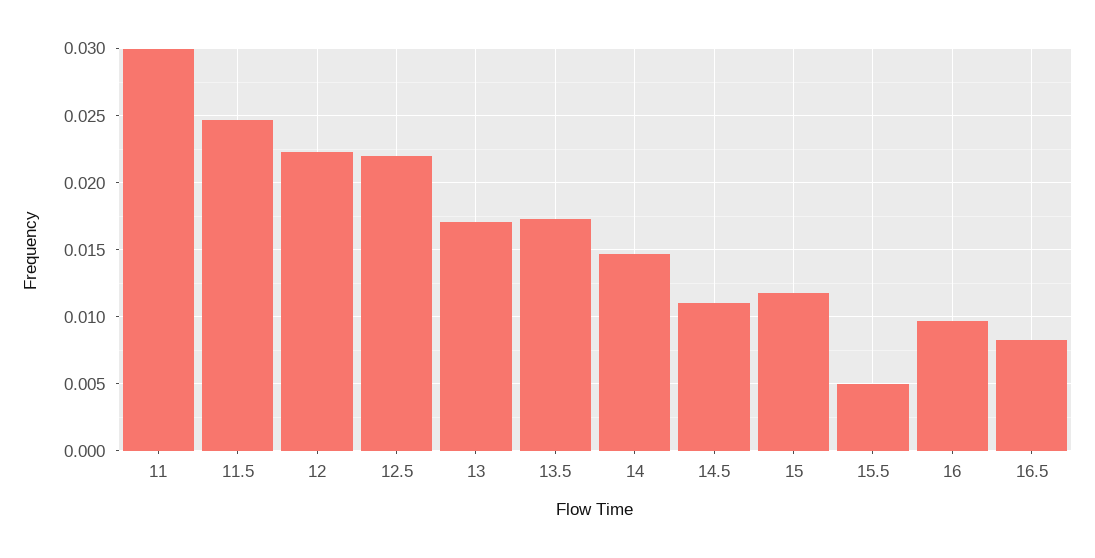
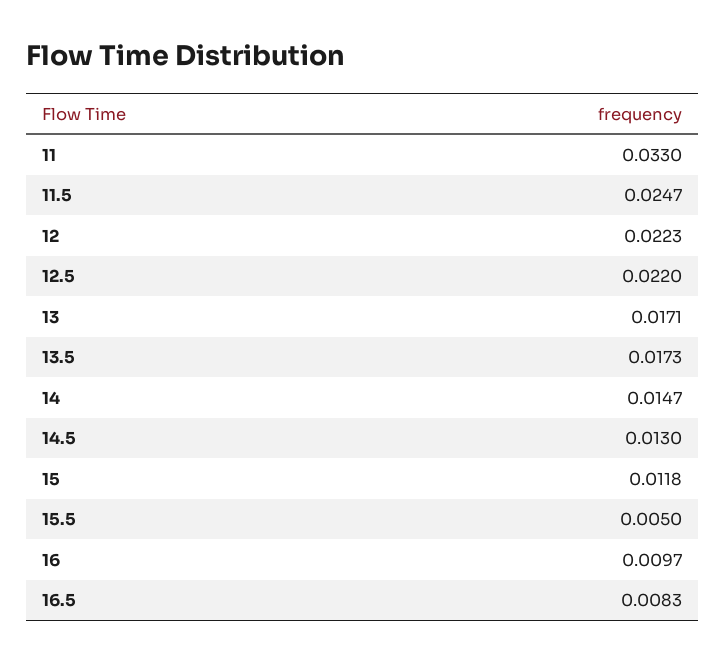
  {
-   "11": 0.03,
+   "11": 0.033,
    "11.5": 0.0247,
    "12": 0.0223,
    "12.5": 0.022,
    "13": 0.0171,
    "13.5": 0.0173,
    "14": 0.0147,
-   "14.5": 0.011,
+   "14.5": 0.013,
    "15": 0.0118,
    "15.5": 0.005,
    "16": 0.0097,
    "16.5": 0.0083
  }

